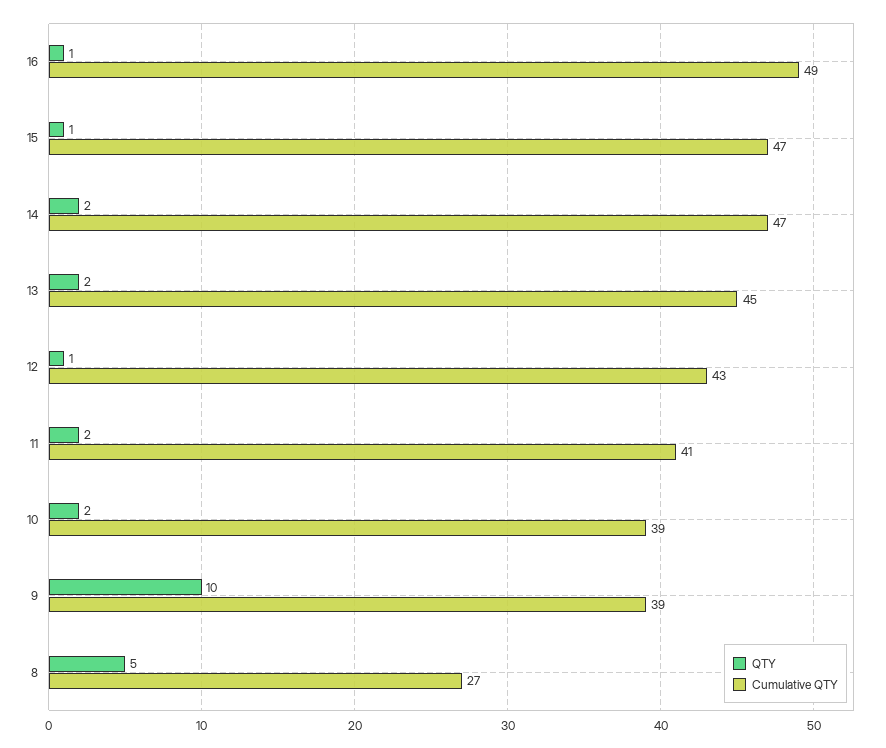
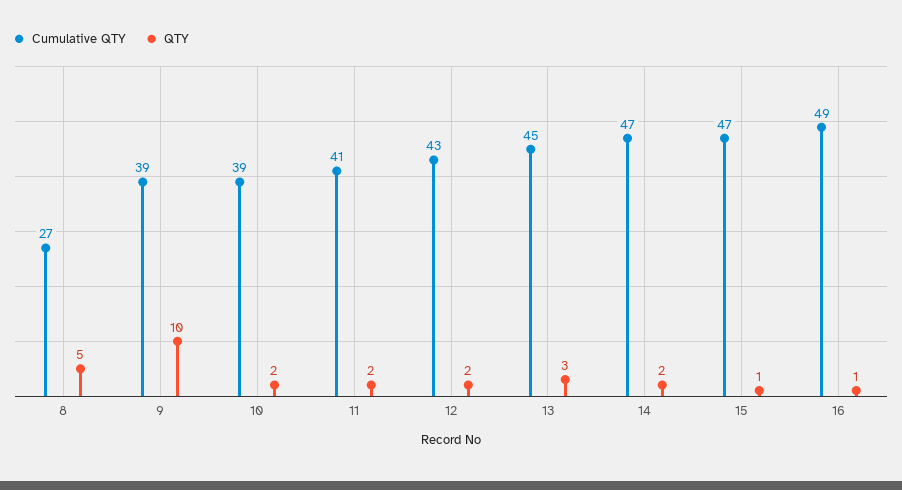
  {
    "QTY": {
      "16": 1,
      "15": 1,
      "14": 2,
-     "13": 2,
+     "13": 3,
-     "12": 1,
+     "12": 2,
      "11": 2,
      "10": 2,
      "9": 10,
      "8": 5
    },
    "Cumulative QTY": {
      "16": 49,
      "15": 47,
      "14": 47,
      "13": 45,
      "12": 43,
      "11": 41,
      "10": 39,
      "9": 39,
      "8": 27
    }
  }

